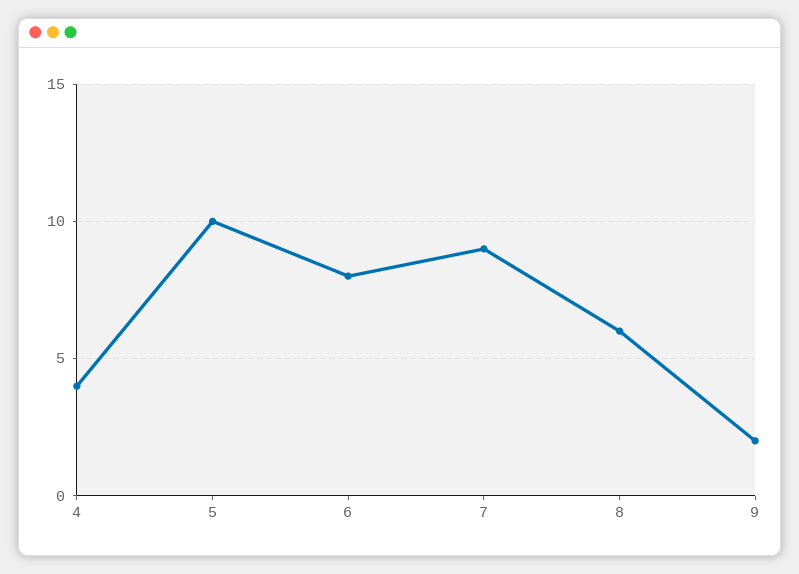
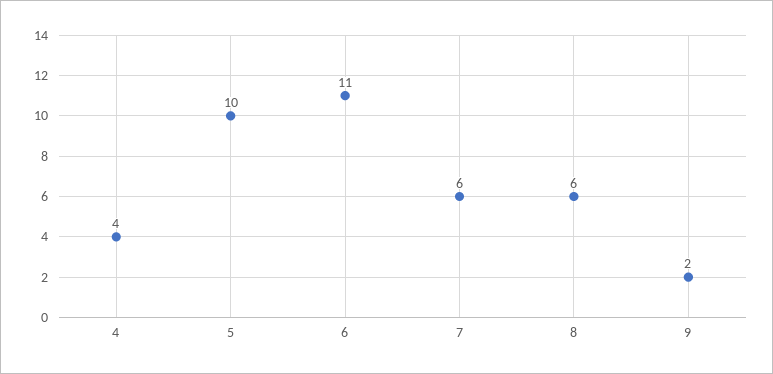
  {
    "4": 4,
    "5": 10,
-   "6": 8,
+   "6": 11,
-   "7": 9,
+   "7": 6,
    "8": 6,
    "9": 2
  }

